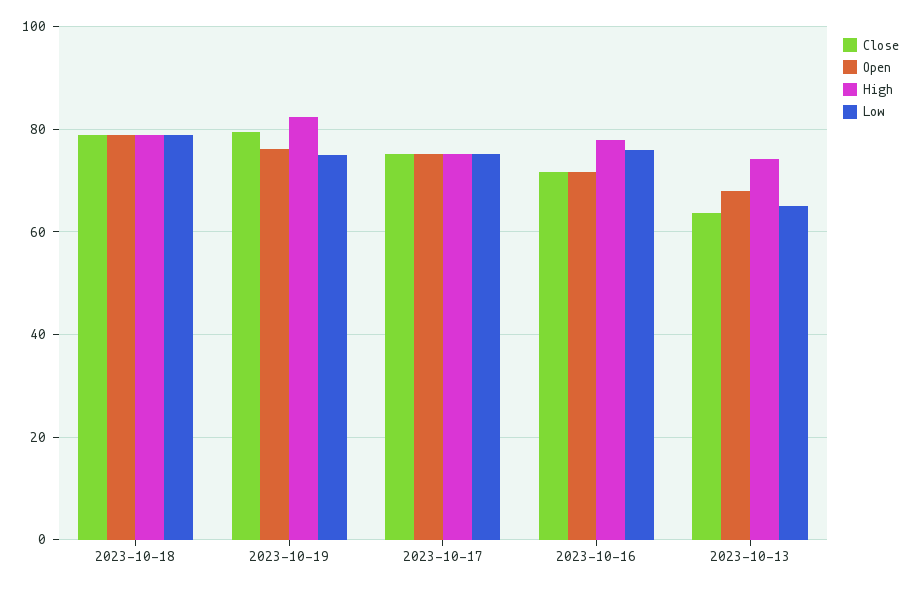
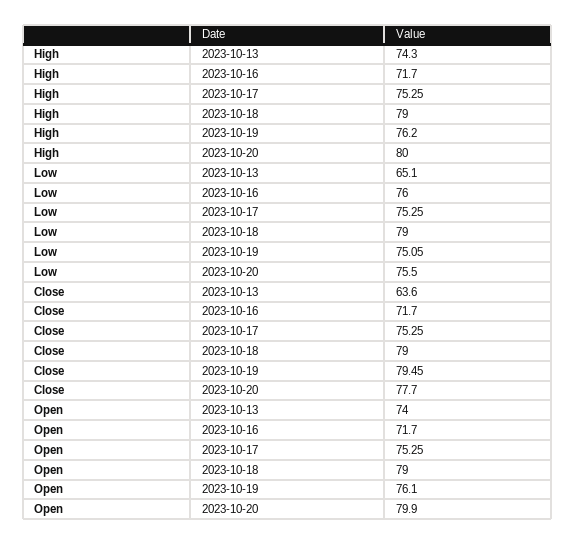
  {
    "Close": {
      "2023-10-18": 79,
      "2023-10-19": 79.45,
      "2023-10-17": 75.25,
      "2023-10-16": 71.7,
-     "2023-10-13": 63.6
+     "2023-10-13": 63.6,
+     "2023-10-20": 77.7
    },
    "Open": {
      "2023-10-18": 79,
      "2023-10-19": 76.1,
      "2023-10-17": 75.25,
      "2023-10-16": 71.7,
-     "2023-10-13": 68
+     "2023-10-13": 74,
+     "2023-10-20": 79.9
    },
    "High": {
      "2023-10-18": 79,
-     "2023-10-19": 82,
+     "2023-10-19": 76.2,
      "2023-10-17": 75.25,
-     "2023-10-16": 78,
+     "2023-10-16": 71.7,
-     "2023-10-13": 74.3
+     "2023-10-13": 74.3,
+     "2023-10-20": 80
    },
    "Low": {
      "2023-10-18": 79,
      "2023-10-19": 75.05,
      "2023-10-17": 75.25,
      "2023-10-16": 76,
-     "2023-10-13": 65.1
+     "2023-10-13": 65.1,
+     "2023-10-20": 75.5
    }
  }

